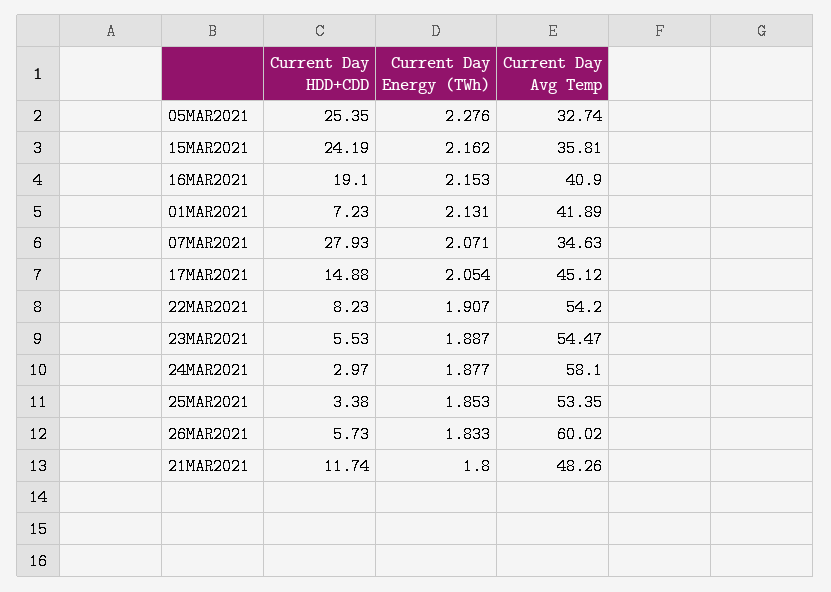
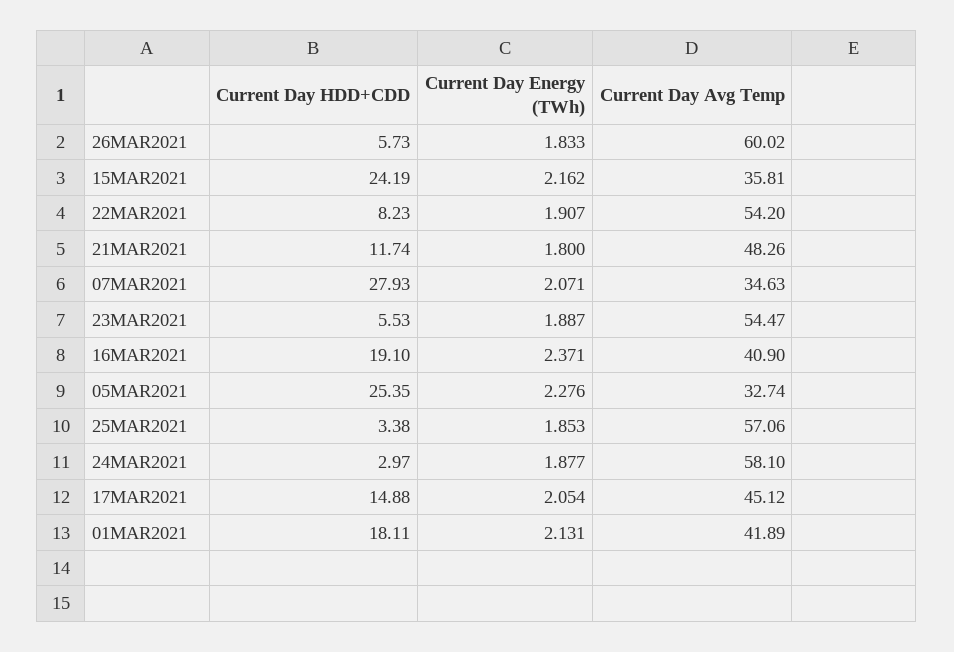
  {
    "Current Day HDD+CDD": {
      "05MAR2021": 25.35,
      "15MAR2021": 24.19,
      "16MAR2021": 19.1,
-     "01MAR2021": 7.23,
+     "01MAR2021": 18.11,
      "07MAR2021": 27.93,
      "17MAR2021": 14.88,
      "22MAR2021": 8.23,
      "23MAR2021": 5.53,
      "24MAR2021": 2.97,
      "25MAR2021": 3.38,
      "26MAR2021": 5.73,
      "21MAR2021": 11.74
    },
    "Current Day Energy (TWh)": {
      "05MAR2021": 2.276,
      "15MAR2021": 2.162,
-     "16MAR2021": 2.153,
+     "16MAR2021": 2.371,
      "01MAR2021": 2.131,
      "07MAR2021": 2.071,
      "17MAR2021": 2.054,
      "22MAR2021": 1.907,
      "23MAR2021": 1.887,
      "24MAR2021": 1.877,
      "25MAR2021": 1.853,
      "26MAR2021": 1.833,
      "21MAR2021": 1.8
    },
    "Current Day Avg Temp": {
      "05MAR2021": 32.74,
      "15MAR2021": 35.81,
      "16MAR2021": 40.9,
      "01MAR2021": 41.89,
      "07MAR2021": 34.63,
      "17MAR2021": 45.12,
      "22MAR2021": 54.2,
      "23MAR2021": 54.47,
      "24MAR2021": 58.1,
-     "25MAR2021": 53.35,
+     "25MAR2021": 57.06,
      "26MAR2021": 60.02,
      "21MAR2021": 48.26
    }
  }

